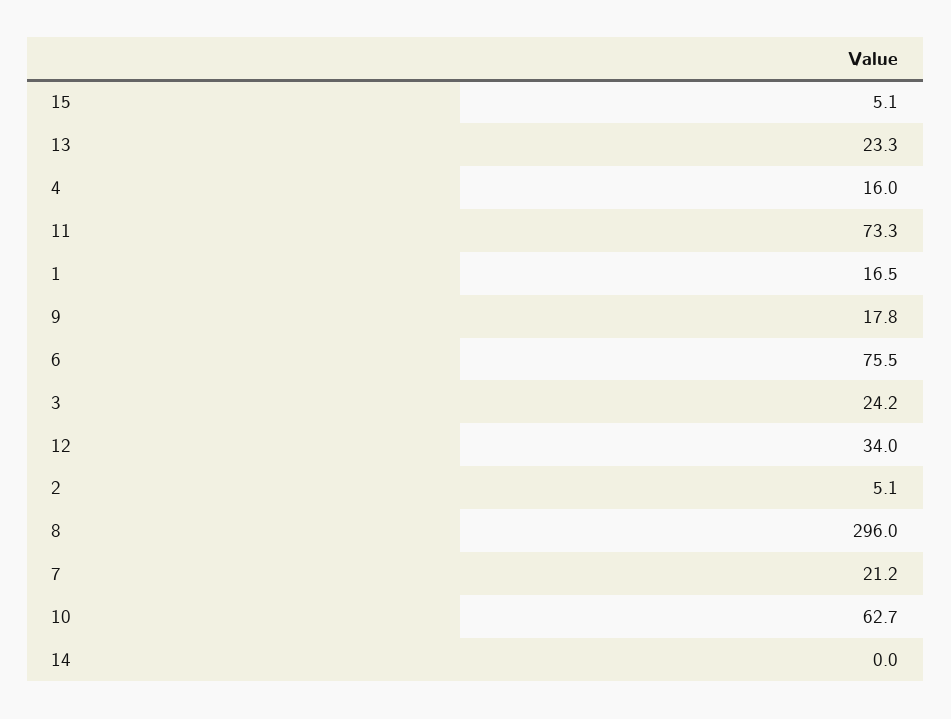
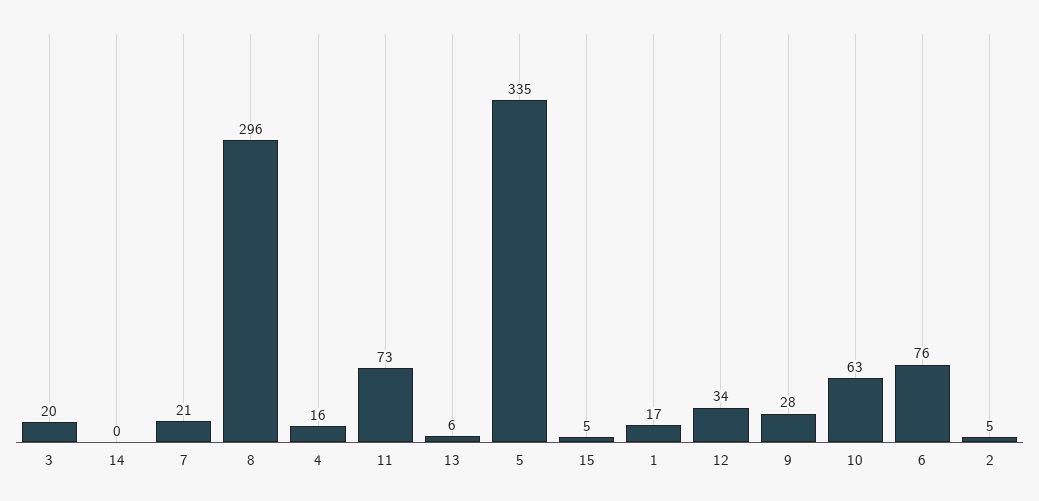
  {
    "15": 5.1,
-   "13": 23.3,
+   "13": 6,
    "4": 16,
    "11": 73.3,
    "1": 16.5,
-   "9": 17.8,
+   "9": 28,
    "6": 75.5,
-   "3": 24.2,
+   "3": 20,
    "12": 34,
    "2": 5.1,
    "8": 296,
    "7": 21.2,
    "10": 62.7,
-   "14": 0
+   "14": 0,
+   "5": 335
  }

